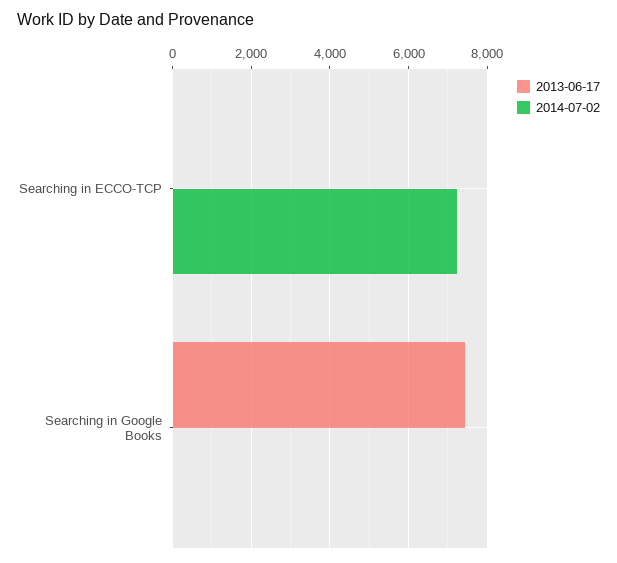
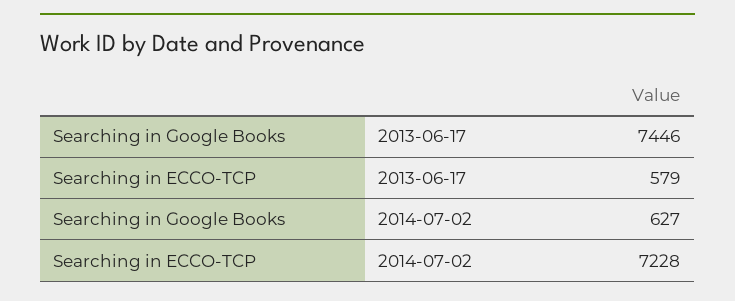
  {
    "2013-06-17": {
-     "Searching in ECCO-TCP": 0,
+     "Searching in ECCO-TCP": 579,
      "Searching in Google Books": 7446
    },
    "2014-07-02": {
      "Searching in ECCO-TCP": 7228,
-     "Searching in Google Books": 0
+     "Searching in Google Books": 627
    }
  }

